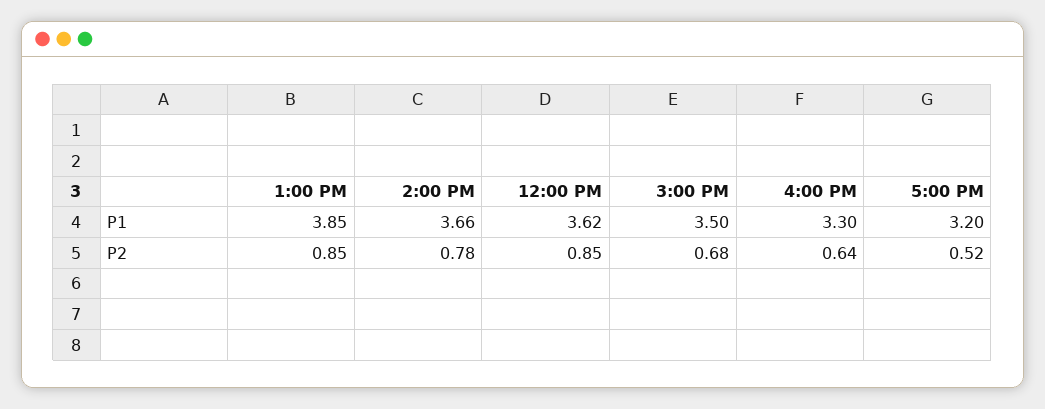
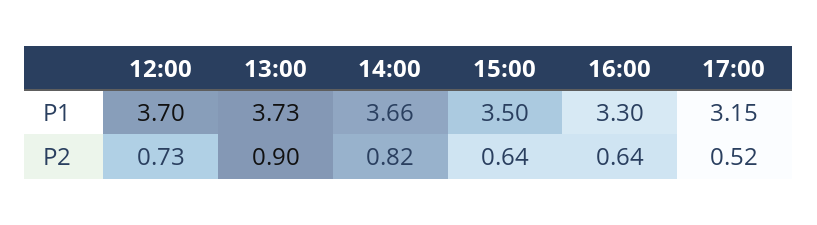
  {
    "1:00 PM": {
-     "P1": 3.85,
+     "P1": 3.73,
-     "P2": 0.85
+     "P2": 0.9
    },
    "2:00 PM": {
      "P1": 3.66,
-     "P2": 0.78
+     "P2": 0.82
    },
    "12:00 PM": {
-     "P1": 3.62,
+     "P1": 3.7,
-     "P2": 0.85
+     "P2": 0.73
    },
    "3:00 PM": {
      "P1": 3.5,
-     "P2": 0.68
+     "P2": 0.64
    },
    "4:00 PM": {
      "P1": 3.3,
      "P2": 0.64
    },
    "5:00 PM": {
-     "P1": 3.2,
+     "P1": 3.15,
      "P2": 0.52
    }
  }

